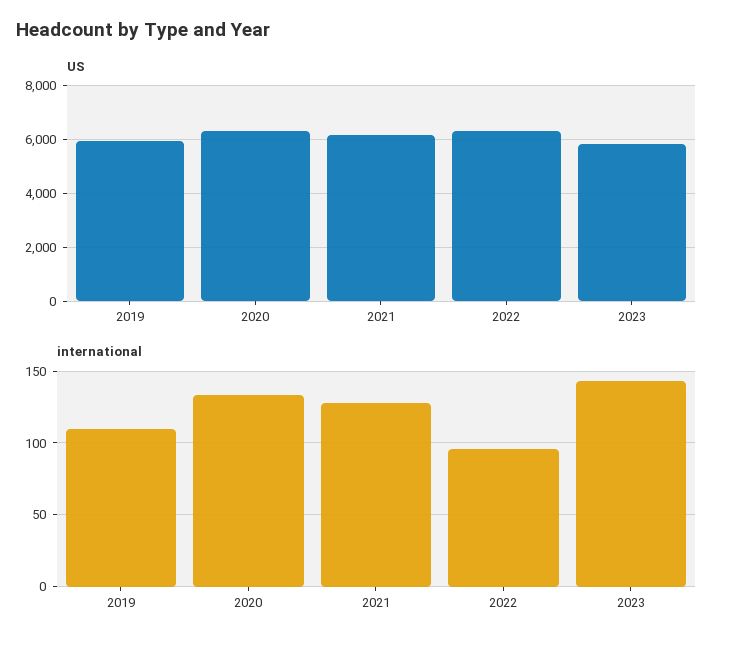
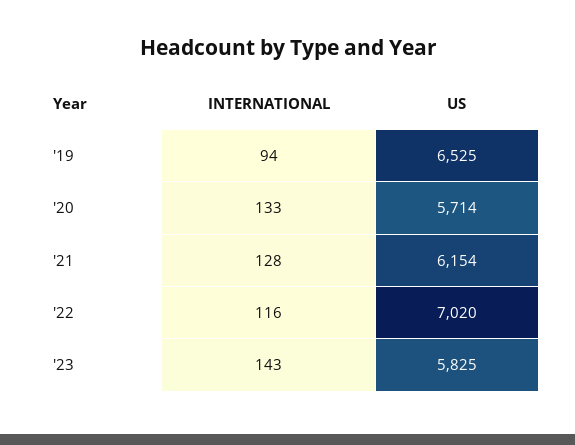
  {
    "US": {
-     "2019": 6000,
+     "2019": 6525,
-     "2020": 6250,
+     "2020": 5714,
      "2021": 6154,
-     "2022": 6250,
+     "2022": 7020,
      "2023": 5825
    },
    "international": {
-     "2019": 110,
+     "2019": 94,
      "2020": 133,
      "2021": 128,
-     "2022": 95,
+     "2022": 116,
      "2023": 143
    }
  }

